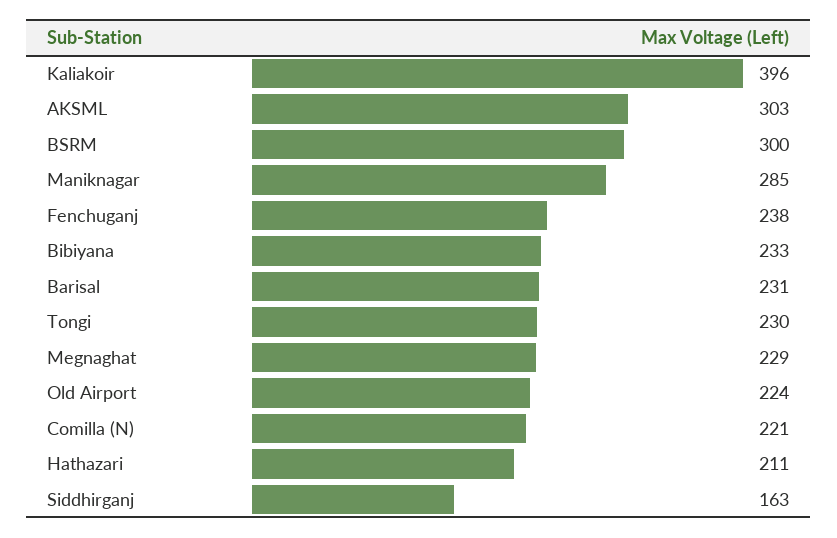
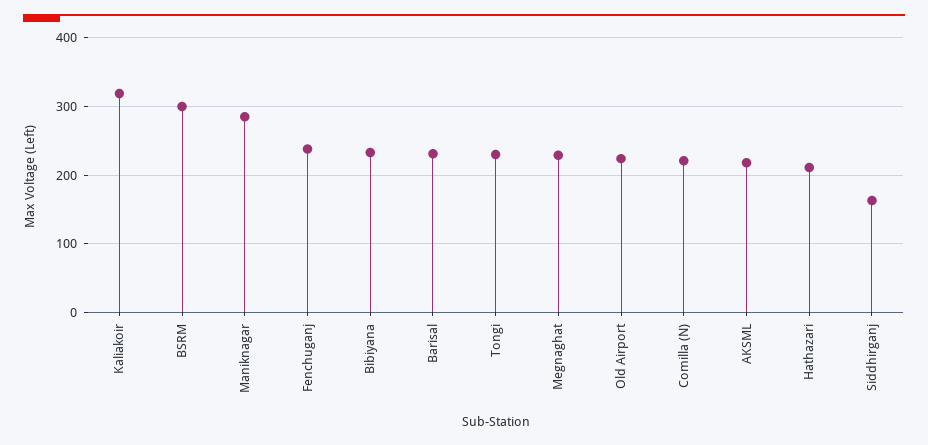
  {
-   "Kaliakoir": 396,
+   "Kaliakoir": 320,
-   "AKSML": 303,
+   "AKSML": 220,
    "BSRM": 300,
    "Maniknagar": 285,
    "Fenchuganj": 238,
    "Bibiyana": 233,
    "Barisal": 231,
    "Tongi": 230,
    "Megnaghat": 229,
    "Old Airport": 224,
    "Comilla (N)": 221,
    "Hathazari": 211,
    "Siddhirganj": 163
  }

